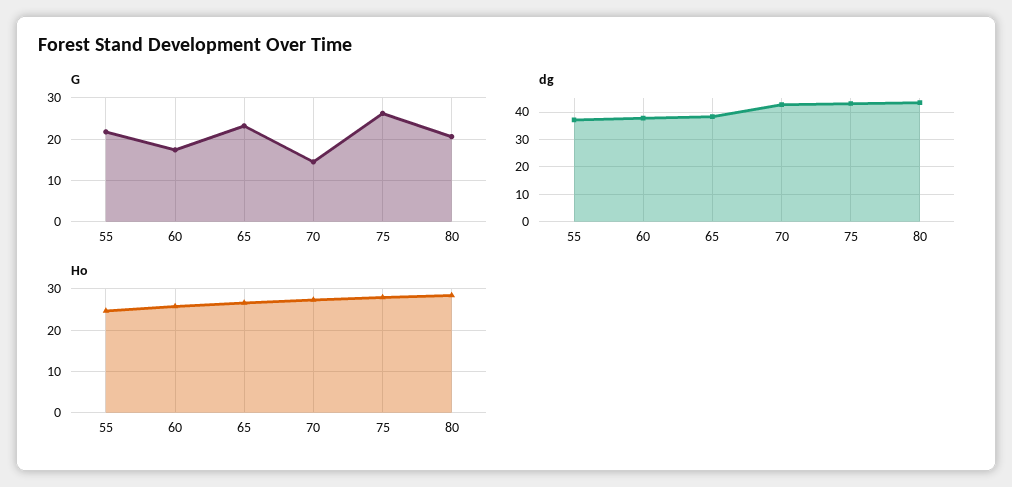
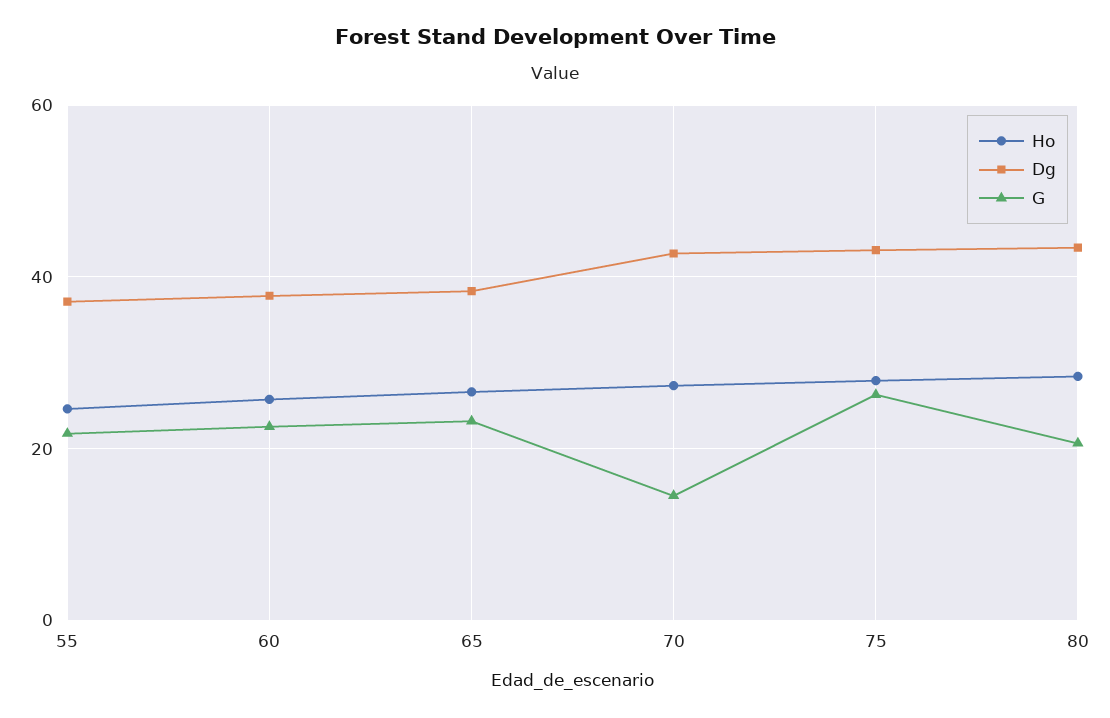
  {
    "G": {
      "55": 22,
-     "60": 18,
+     "60": 22,
      "65": 24,
      "70": 14,
      "75": 26,
      "80": 20
    },
    "dg": {
      "55": 38,
      "60": 38,
      "65": 38,
      "70": 42,
      "75": 44,
      "80": 44
    },
    "Ho": {
      "55": 24,
      "60": 26,
      "65": 26,
      "70": 28,
      "75": 28,
      "80": 28
    }
  }

